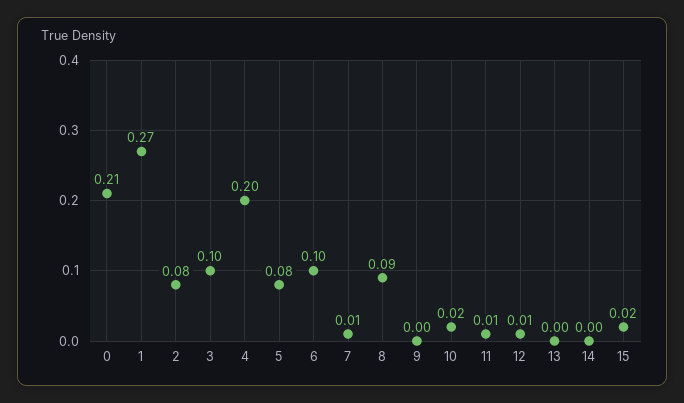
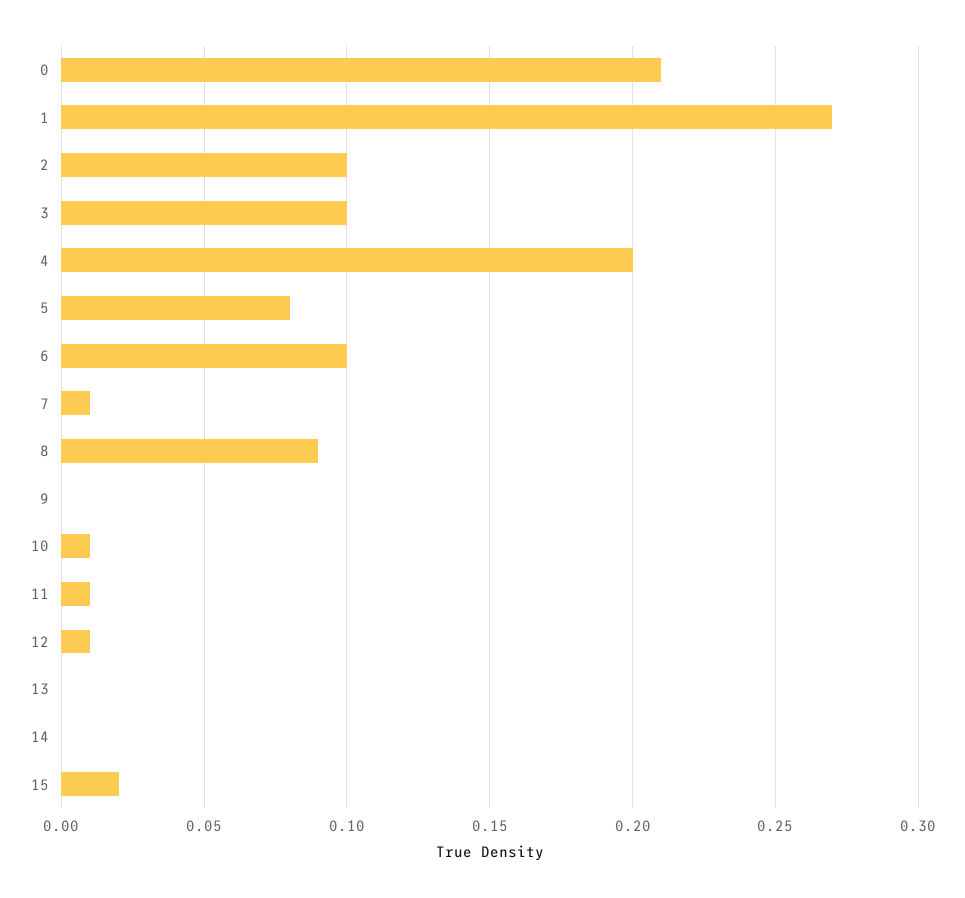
  {
    "0": 0.21,
    "1": 0.27,
-   "2": 0.08,
+   "2": 0.1,
    "3": 0.1,
    "4": 0.2,
    "5": 0.08,
    "6": 0.1,
    "7": 0.01,
    "8": 0.09,
    "9": 0,
-   "10": 0.02,
+   "10": 0.01,
    "11": 0.01,
    "12": 0.01,
    "13": 0,
    "14": 0,
    "15": 0.02
  }

